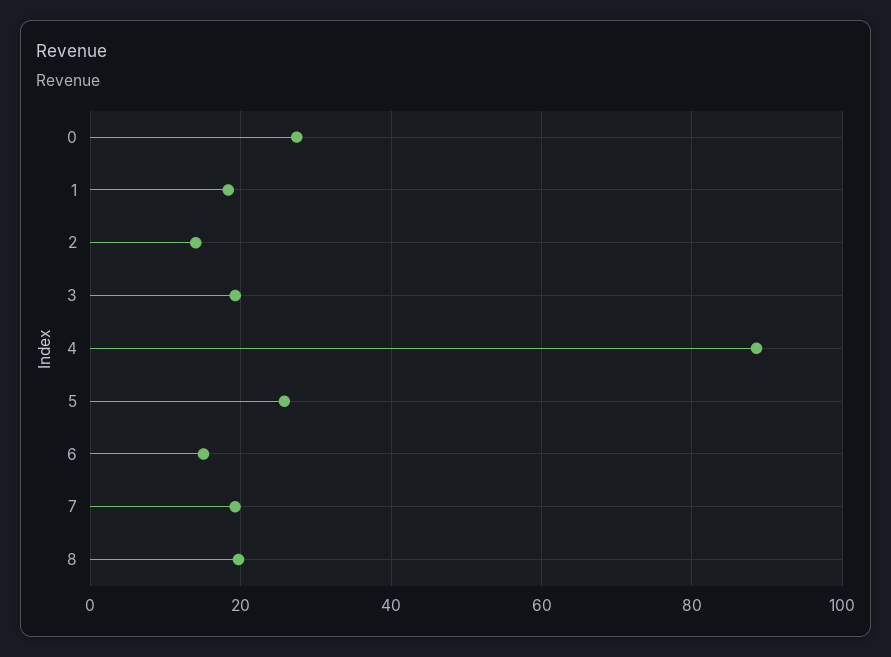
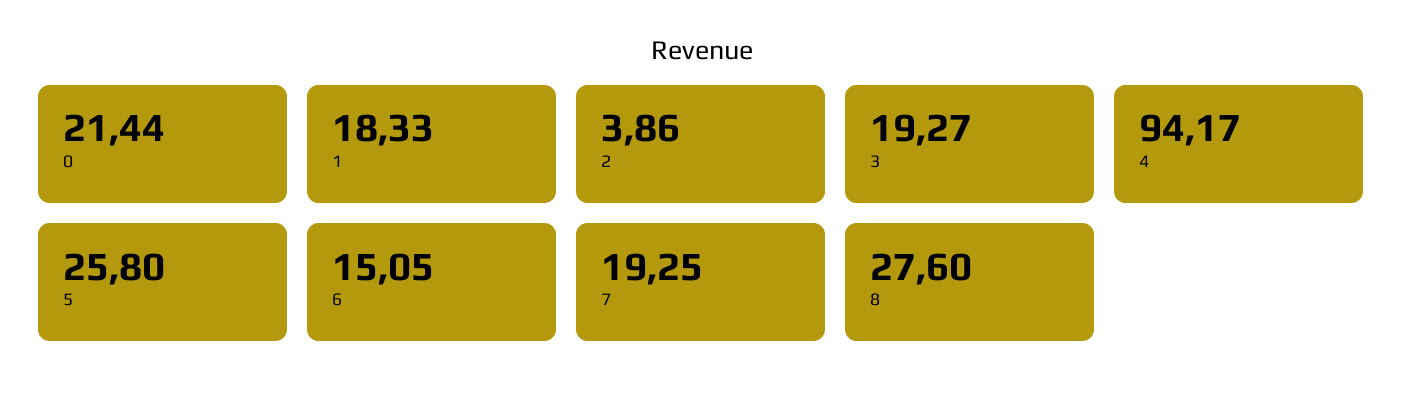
  {
-   "0": 28,
+   "0": 21.44,
    "1": 18.33,
-   "2": 14,
+   "2": 3.86,
    "3": 19.27,
-   "4": 88,
+   "4": 94.17,
    "5": 25.8,
    "6": 15.05,
    "7": 19.25,
-   "8": 20
+   "8": 27.6
  }

